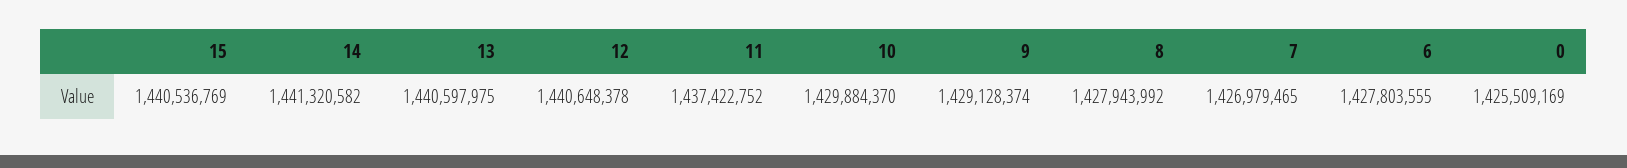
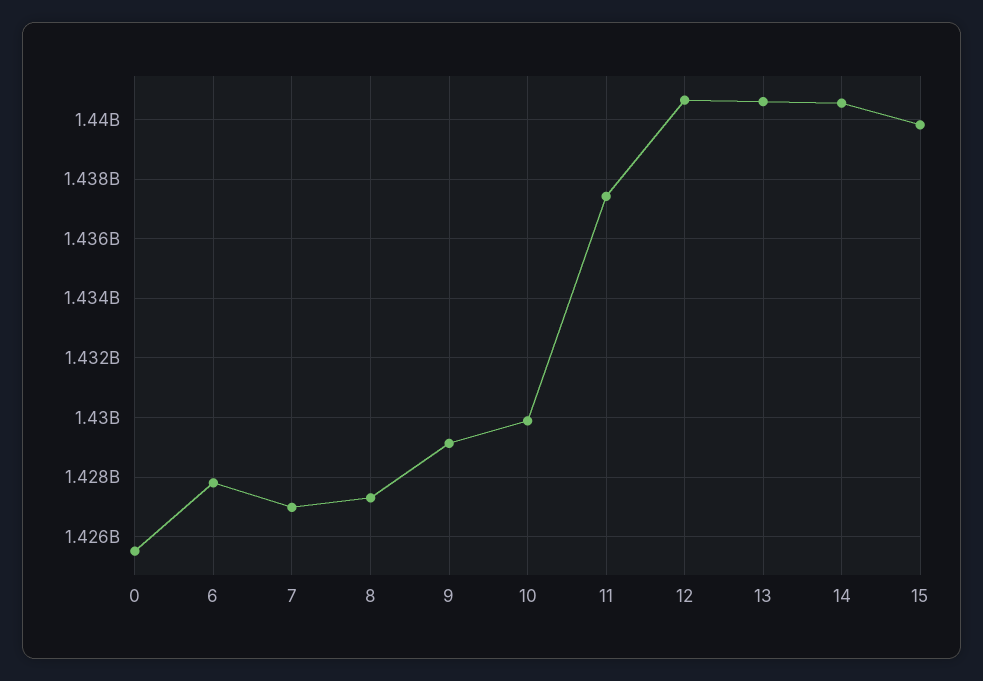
  {
-   "15": 1440536769,
+   "15": 1439750000,
-   "14": 1441320582,
+   "14": 1440500000,
    "13": 1440597975,
    "12": 1440648378,
    "11": 1437422752,
    "10": 1429884370,
    "9": 1429128374,
-   "8": 1427943992,
+   "8": 1427250000,
    "7": 1426979465,
    "6": 1427803555,
    "0": 1425509169
  }

